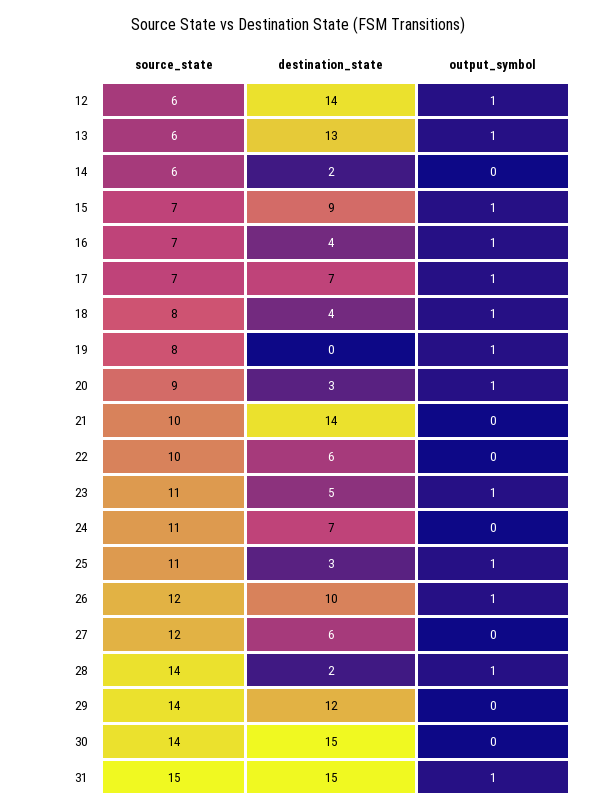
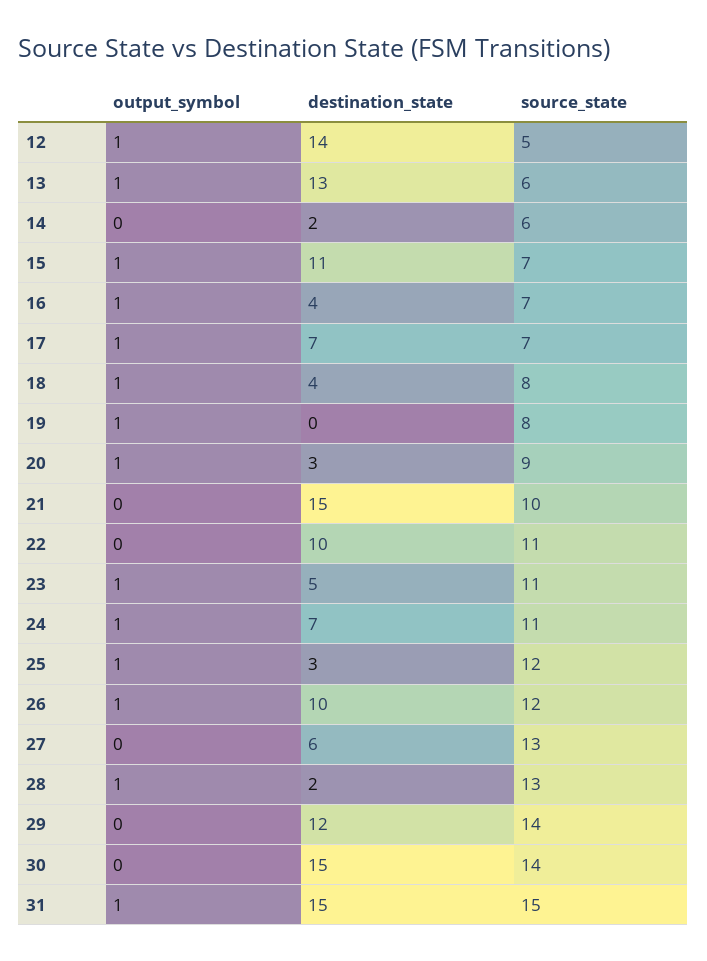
  {
    "source_state": {
-     "12": 6,
+     "12": 5,
      "13": 6,
      "14": 6,
      "15": 7,
      "16": 7,
      "17": 7,
      "18": 8,
      "19": 8,
      "20": 9,
      "21": 10,
-     "22": 10,
+     "22": 11,
      "23": 11,
      "24": 11,
-     "25": 11,
+     "25": 12,
      "26": 12,
-     "27": 12,
+     "27": 13,
-     "28": 14,
+     "28": 13,
      "29": 14,
      "30": 14,
      "31": 15
    },
    "destination_state": {
      "12": 14,
      "13": 13,
      "14": 2,
-     "15": 9,
+     "15": 11,
      "16": 4,
      "17": 7,
      "18": 4,
      "19": 0,
      "20": 3,
-     "21": 14,
+     "21": 15,
-     "22": 6,
+     "22": 10,
      "23": 5,
      "24": 7,
      "25": 3,
      "26": 10,
      "27": 6,
      "28": 2,
      "29": 12,
      "30": 15,
      "31": 15
    },
    "output_symbol": {
      "12": 1,
      "13": 1,
      "14": 0,
      "15": 1,
      "16": 1,
      "17": 1,
      "18": 1,
      "19": 1,
      "20": 1,
      "21": 0,
      "22": 0,
      "23": 1,
-     "24": 0,
+     "24": 1,
      "25": 1,
      "26": 1,
      "27": 0,
      "28": 1,
      "29": 0,
      "30": 0,
      "31": 1
    }
  }

